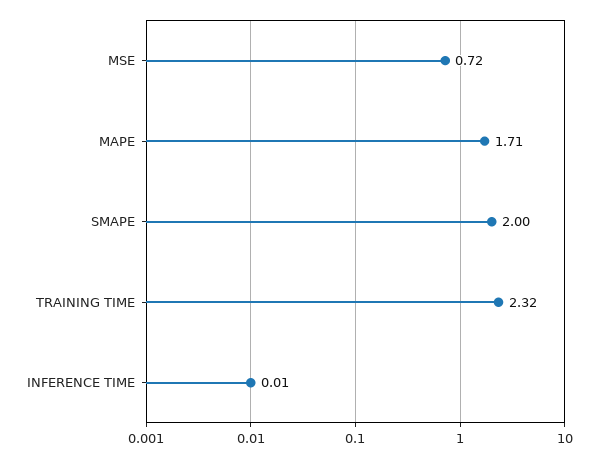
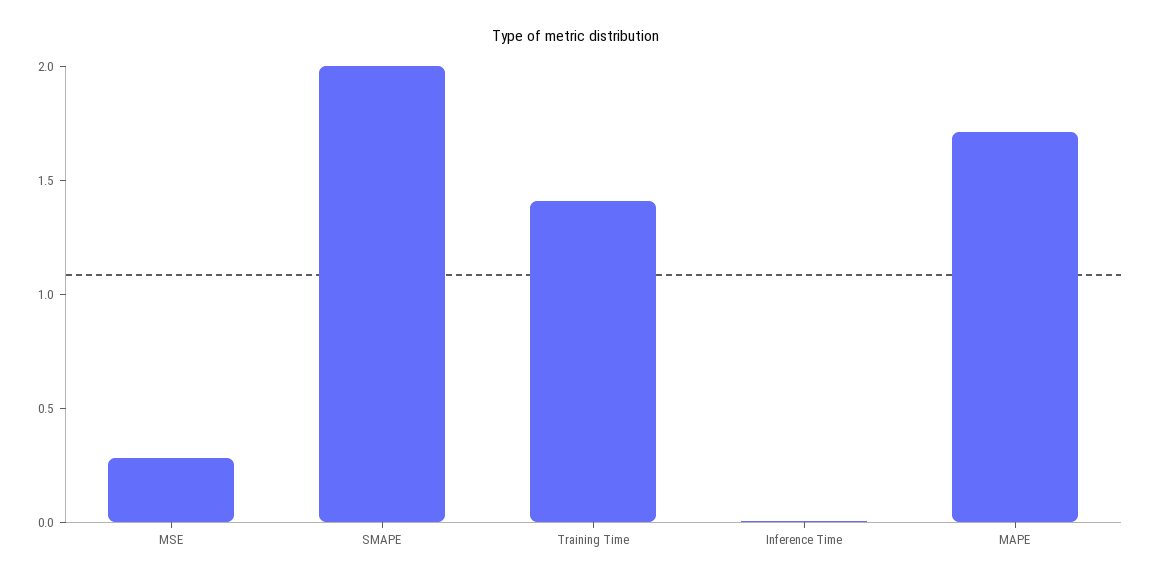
  {
-   "MSE": 0.72,
+   "MSE": 0.3,
    "MAPE": 1.71,
    "SMAPE": 2,
-   "TRAINING TIME": 2.32,
+   "TRAINING TIME": 1.4,
    "INFERENCE TIME": 0.01
  }

